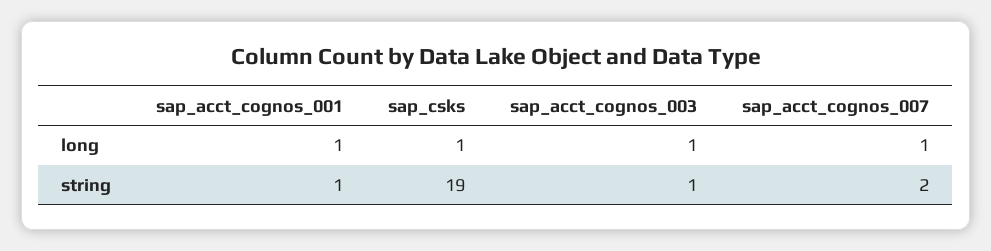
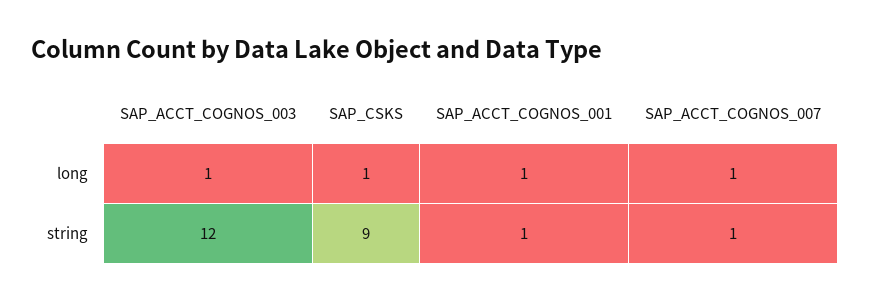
  {
    "sap_acct_cognos_001": {
      "long": 1,
      "string": 1
    },
    "sap_csks": {
      "long": 1,
-     "string": 19
+     "string": 9
    },
    "sap_acct_cognos_003": {
      "long": 1,
-     "string": 1
+     "string": 12
    },
    "sap_acct_cognos_007": {
      "long": 1,
-     "string": 2
+     "string": 1
    }
  }

